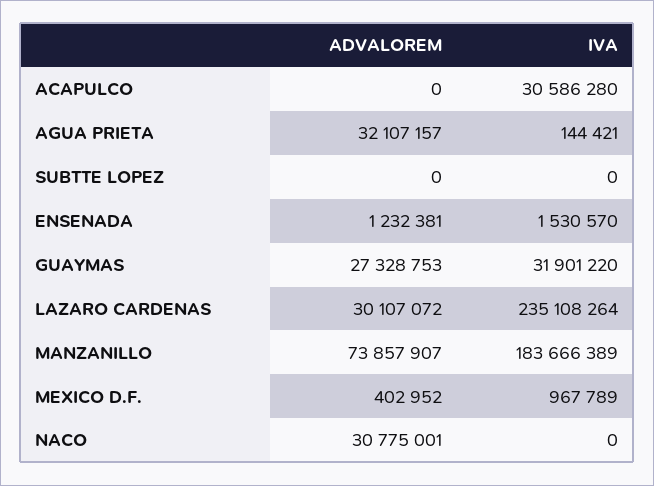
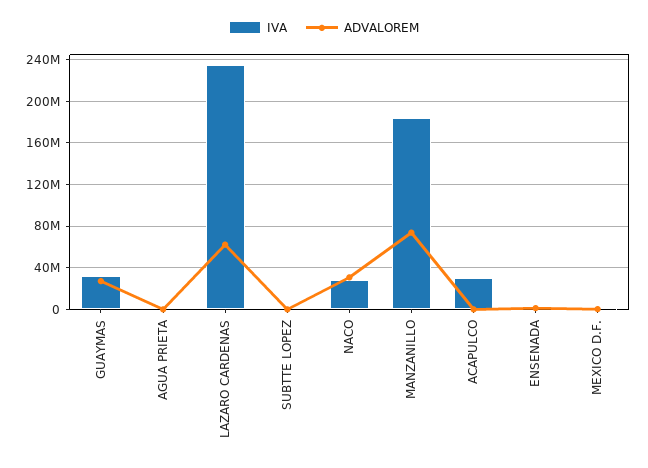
  {
    "ADVALOREM": {
      "ACAPULCO": 0,
-     "AGUA PRIETA": 32107157,
+     "AGUA PRIETA": 0,
      "SUBTTE LOPEZ": 0,
      "ENSENADA": 1232381,
      "GUAYMAS": 27328753,
-     "LAZARO CARDENAS": 30107072,
+     "LAZARO CARDENAS": 60000000,
      "MANZANILLO": 73857907,
      "MEXICO D.F.": 402952,
      "NACO": 30775001
    },
    "IVA": {
      "ACAPULCO": 30586280,
      "AGUA PRIETA": 144421,
      "SUBTTE LOPEZ": 0,
      "ENSENADA": 1530570,
      "GUAYMAS": 31901220,
      "LAZARO CARDENAS": 235108264,
      "MANZANILLO": 183666389,
      "MEXICO D.F.": 967789,
-     "NACO": 0
+     "NACO": 30000000
    }
  }

